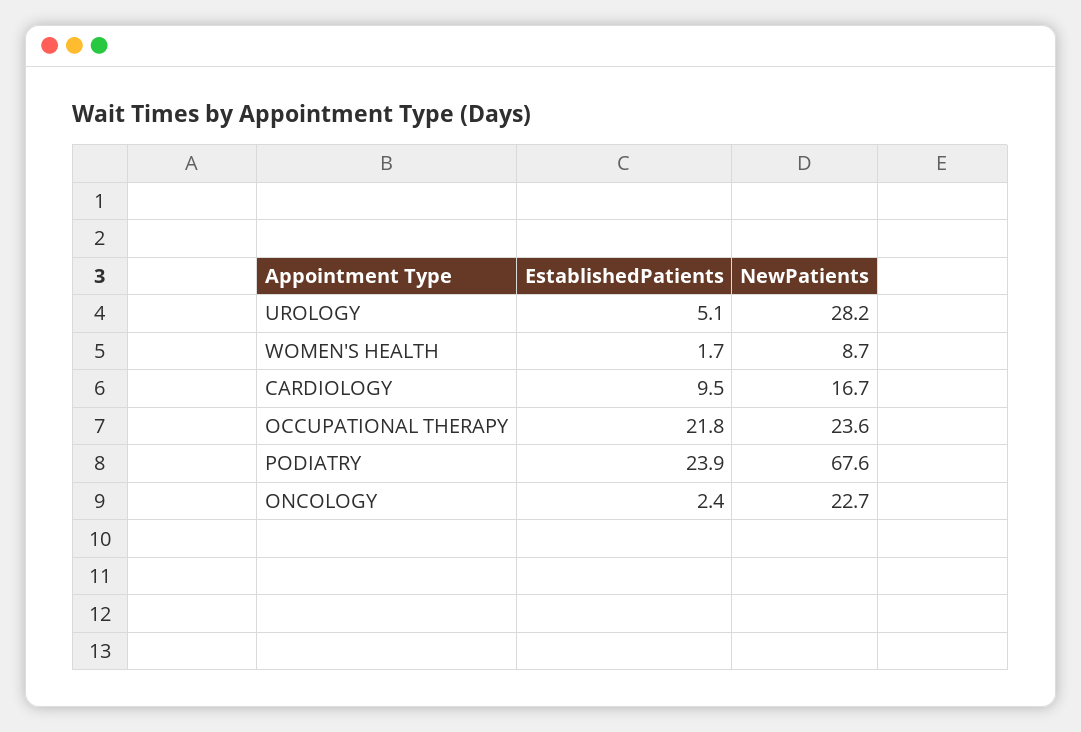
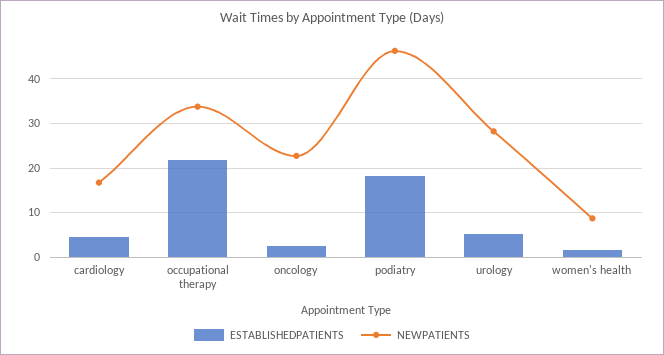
  {
    "EstablishedPatients": {
      "UROLOGY": 5.1,
      "WOMEN'S HEALTH": 1.7,
-     "CARDIOLOGY": 9.5,
+     "CARDIOLOGY": 4,
      "OCCUPATIONAL THERAPY": 21.8,
-     "PODIATRY": 23.9,
+     "PODIATRY": 18,
      "ONCOLOGY": 2.4
    },
    "NewPatients": {
      "UROLOGY": 28.2,
      "WOMEN'S HEALTH": 8.7,
      "CARDIOLOGY": 16.7,
-     "OCCUPATIONAL THERAPY": 23.6,
+     "OCCUPATIONAL THERAPY": 34,
-     "PODIATRY": 67.6,
+     "PODIATRY": 46,
      "ONCOLOGY": 22.7
    }
  }

